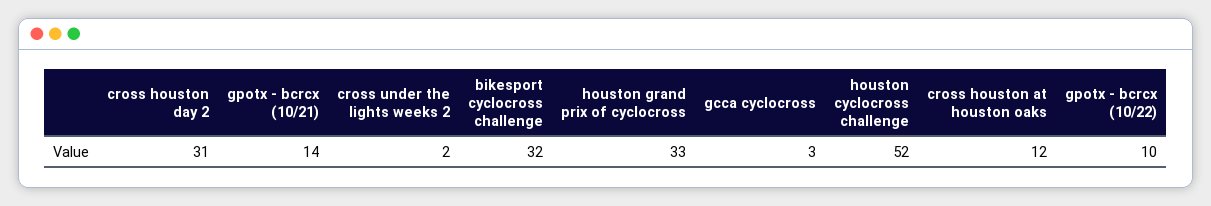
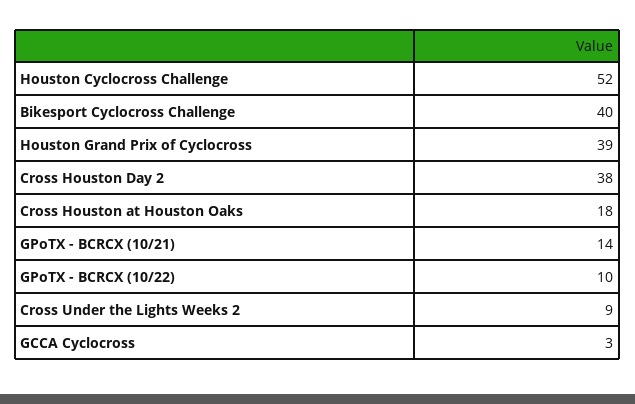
  {
-   "cross houston day 2": 31,
+   "cross houston day 2": 38,
    "gpotx - bcrcx (10/21)": 14,
-   "cross under the lights weeks 2": 2,
+   "cross under the lights weeks 2": 9,
-   "bikesport cyclocross challenge": 32,
+   "bikesport cyclocross challenge": 40,
-   "houston grand prix of cyclocross": 33,
+   "houston grand prix of cyclocross": 39,
    "gcca cyclocross": 3,
    "houston cyclocross challenge": 52,
-   "cross houston at houston oaks": 12,
+   "cross houston at houston oaks": 18,
    "gpotx - bcrcx (10/22)": 10
  }

